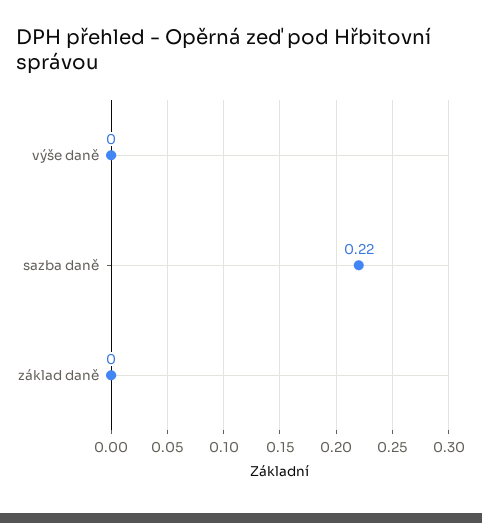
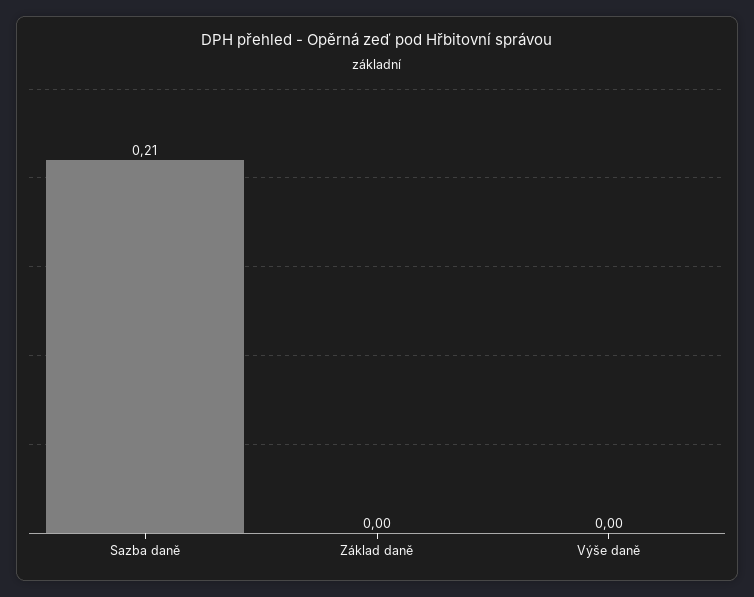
  {
    "výše daně": 0,
-   "sazba daně": 0.22,
+   "sazba daně": 0.21,
    "základ daně": 0
  }

